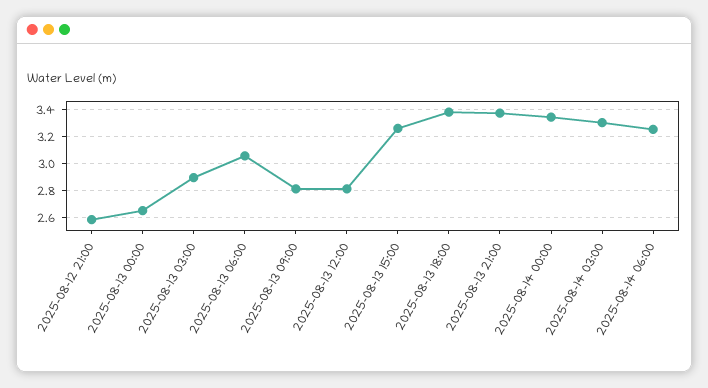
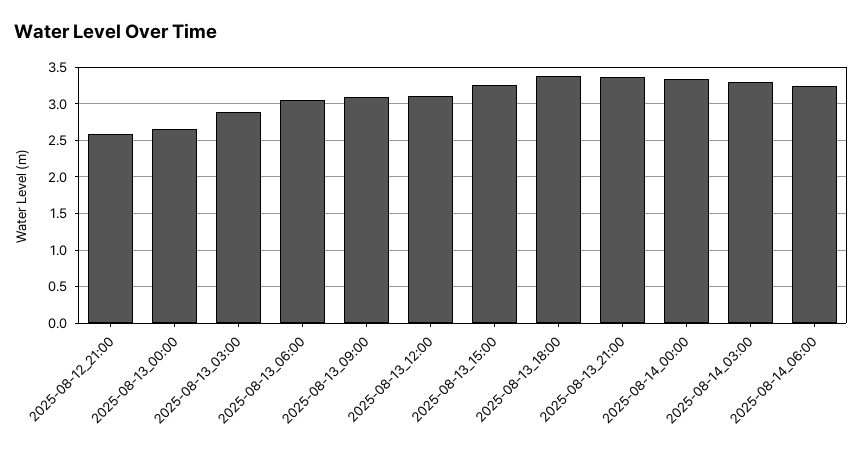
  {
    "2025-08-12 21:00": 2.6,
    "2025-08-13 00:00": 2.65,
    "2025-08-13 03:00": 2.9,
    "2025-08-13 06:00": 3.05,
-   "2025-08-13 09:00": 2.8,
+   "2025-08-13 09:00": 3.1,
-   "2025-08-13 12:00": 2.8,
+   "2025-08-13 12:00": 3.1,
    "2025-08-13 15:00": 3.25,
    "2025-08-13 18:00": 3.4,
    "2025-08-13 21:00": 3.35,
    "2025-08-14 00:00": 3.35,
    "2025-08-14 03:00": 3.3,
    "2025-08-14 06:00": 3.25
  }

